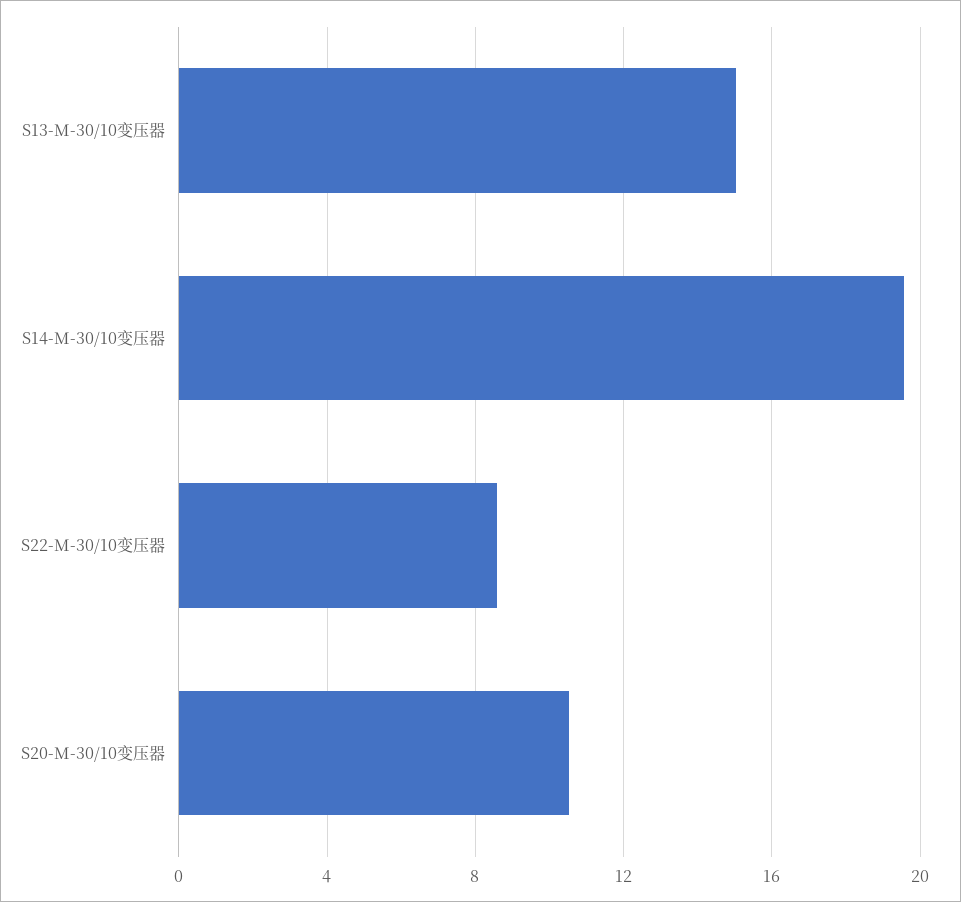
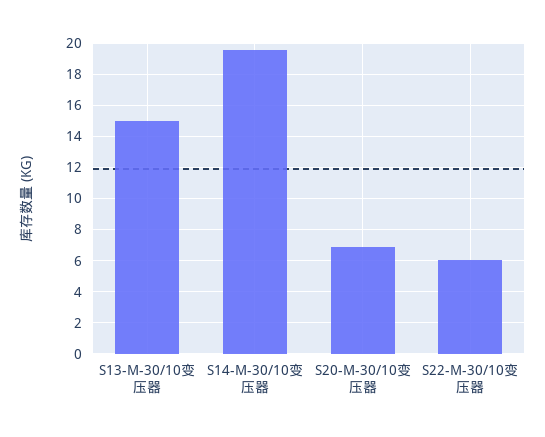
  {
    "S13-M-30/10变压器": 15,
    "S14-M-30/10变压器": 19.5,
-   "S22-M-30/10变压器": 8.5,
+   "S22-M-30/10变压器": 6,
-   "S20-M-30/10变压器": 10.5
+   "S20-M-30/10变压器": 7
  }

